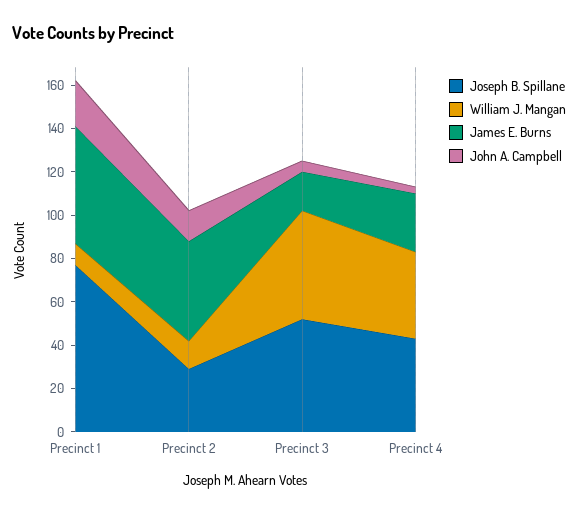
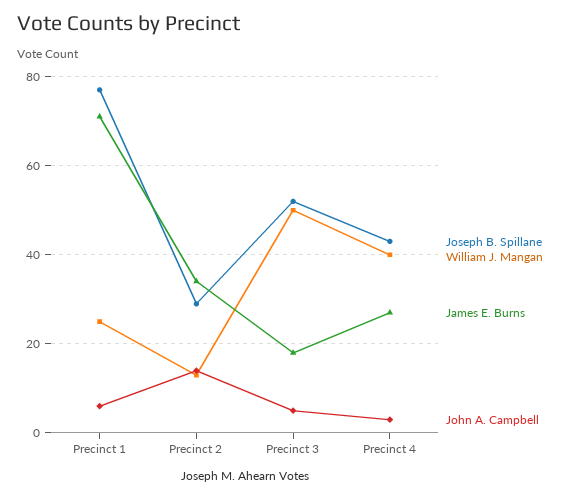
  {
    "Joseph B. Spillane": {
      "Precinct 1": 75,
      "Precinct 2": 30,
      "Precinct 3": 50,
      "Precinct 4": 45
    },
    "William J. Mangan": {
-     "Precinct 1": 10,
+     "Precinct 1": 25,
      "Precinct 2": 15,
      "Precinct 3": 50,
      "Precinct 4": 40
    },
    "James E. Burns": {
-     "Precinct 1": 55,
+     "Precinct 1": 70,
-     "Precinct 2": 45,
+     "Precinct 2": 35,
      "Precinct 3": 20,
      "Precinct 4": 25
    },
    "John A. Campbell": {
-     "Precinct 1": 20,
+     "Precinct 1": 5,
      "Precinct 2": 15,
      "Precinct 3": 5,
      "Precinct 4": 5
    }
  }

